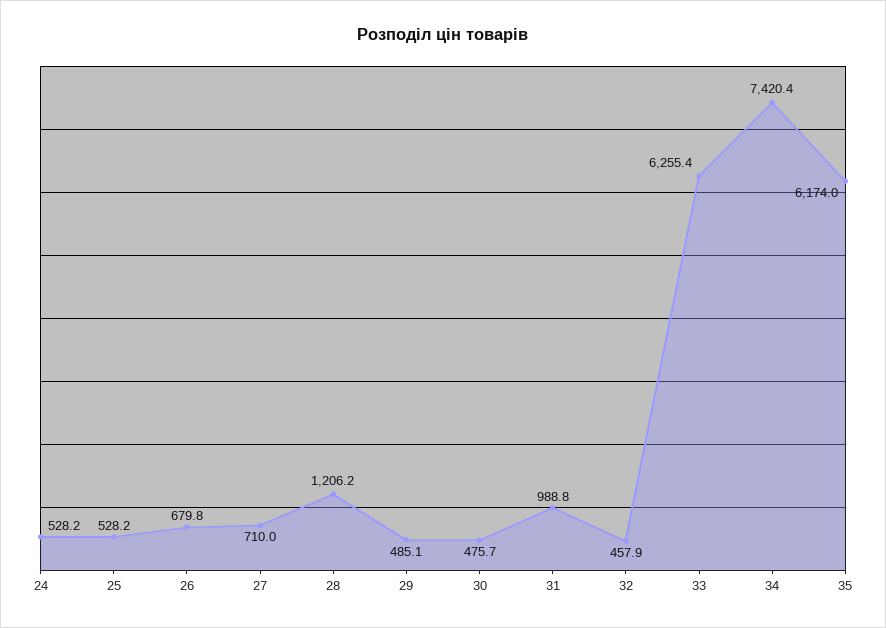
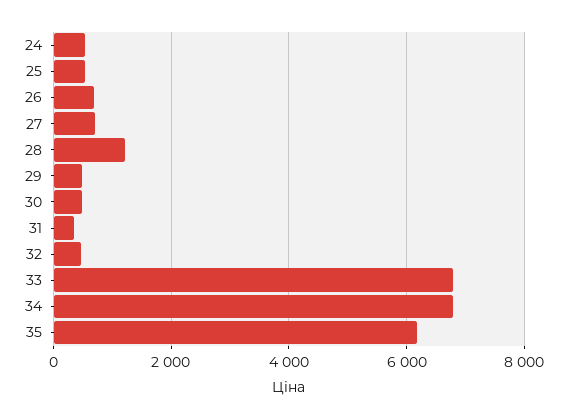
  {
    "24": 528.2,
    "25": 528.2,
    "26": 679.8,
    "27": 710,
    "28": 1206.2,
    "29": 485.1,
    "30": 475.7,
-   "31": 988.8,
+   "31": 400,
    "32": 457.9,
-   "33": 6255.4,
+   "33": 6800,
-   "34": 7420.4,
+   "34": 6800,
    "35": 6174
  }

